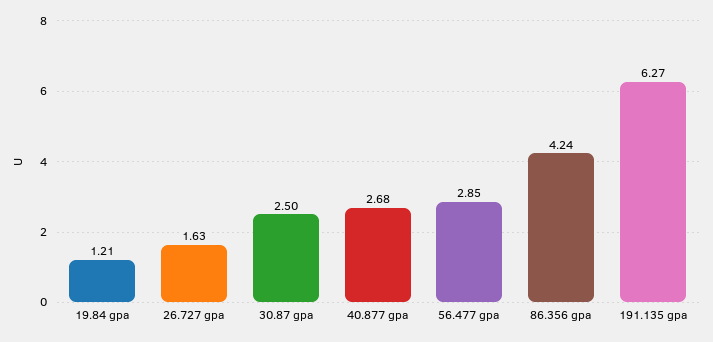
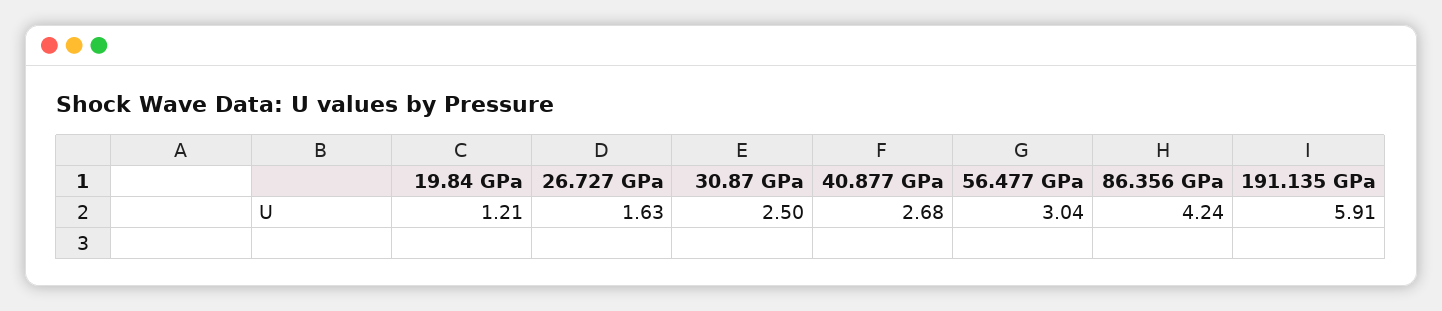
  {
    "19.84 gpa": 1.21,
    "26.727 gpa": 1.63,
    "30.87 gpa": 2.5,
    "40.877 gpa": 2.68,
-   "56.477 gpa": 2.85,
+   "56.477 gpa": 3.04,
    "86.356 gpa": 4.24,
-   "191.135 gpa": 6.27
+   "191.135 gpa": 5.91
  }

